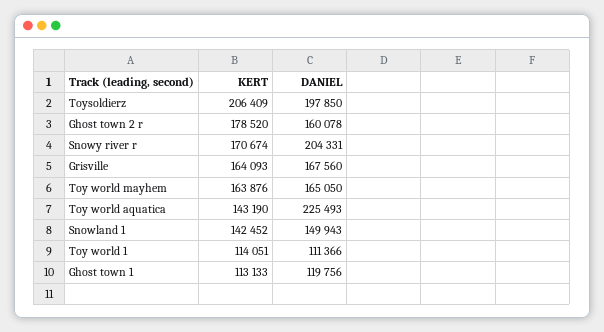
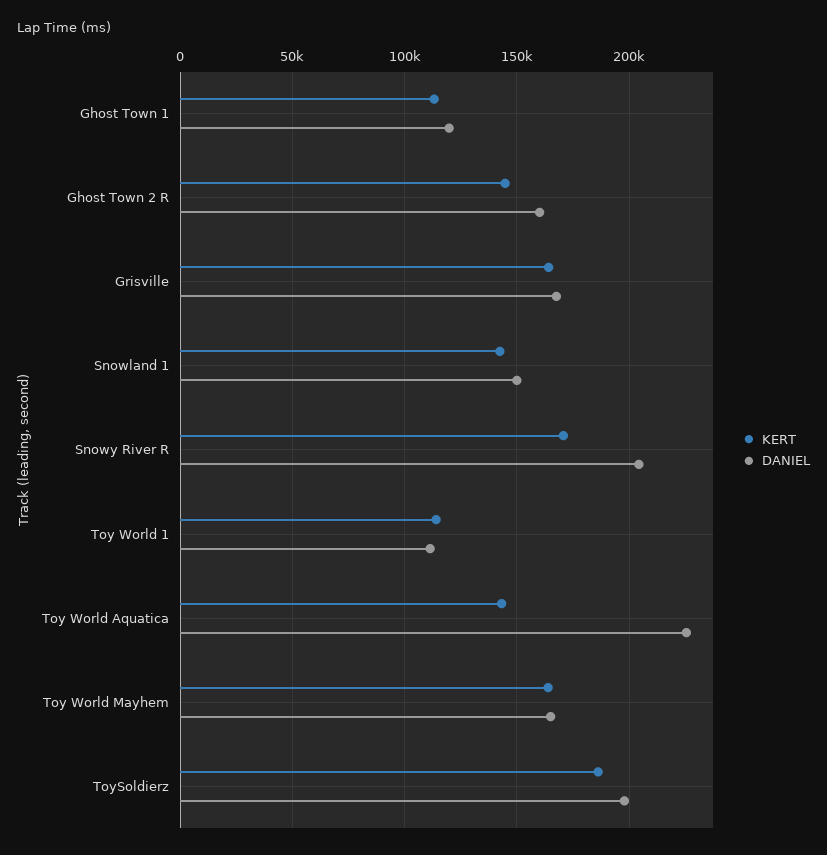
  {
    "KERT": {
-     "Toysoldierz": 206409,
+     "Toysoldierz": 185000,
-     "Ghost town 2 r": 178520,
+     "Ghost town 2 r": 145000,
      "Snowy river r": 170674,
      "Grisville": 164093,
      "Toy world mayhem": 163876,
      "Toy world aquatica": 143190,
      "Snowland 1": 142452,
      "Toy world 1": 114051,
      "Ghost town 1": 113133
    },
    "DANIEL": {
      "Toysoldierz": 197850,
      "Ghost town 2 r": 160078,
      "Snowy river r": 204331,
      "Grisville": 167560,
      "Toy world mayhem": 165050,
      "Toy world aquatica": 225493,
      "Snowland 1": 149943,
      "Toy world 1": 111366,
      "Ghost town 1": 119756
    }
  }

